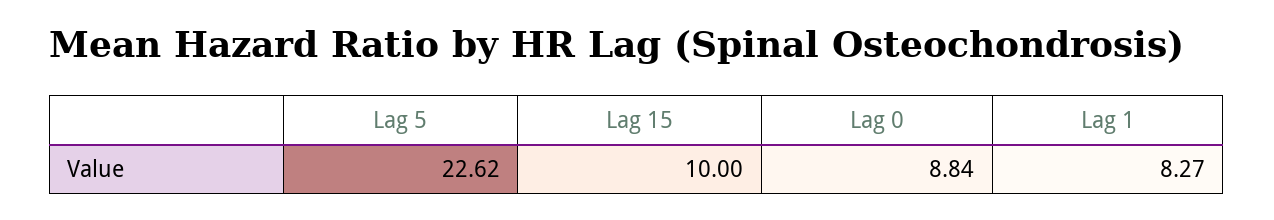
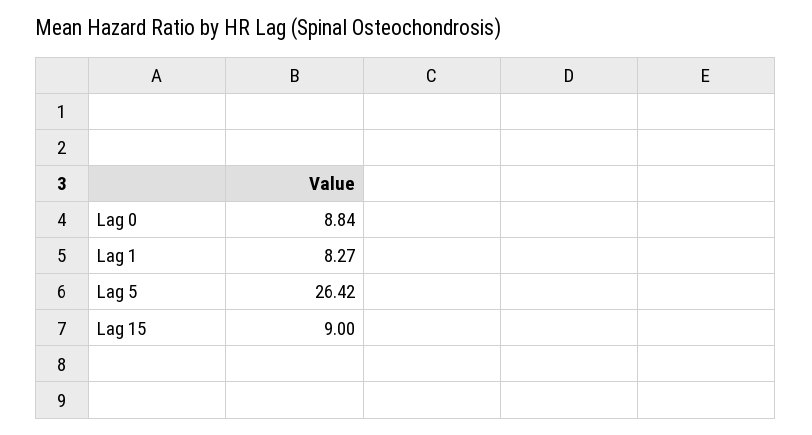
  {
-   "Lag 5": 22.62,
+   "Lag 5": 26.42,
-   "Lag 15": 10,
+   "Lag 15": 9,
    "Lag 0": 8.84,
    "Lag 1": 8.27
  }

